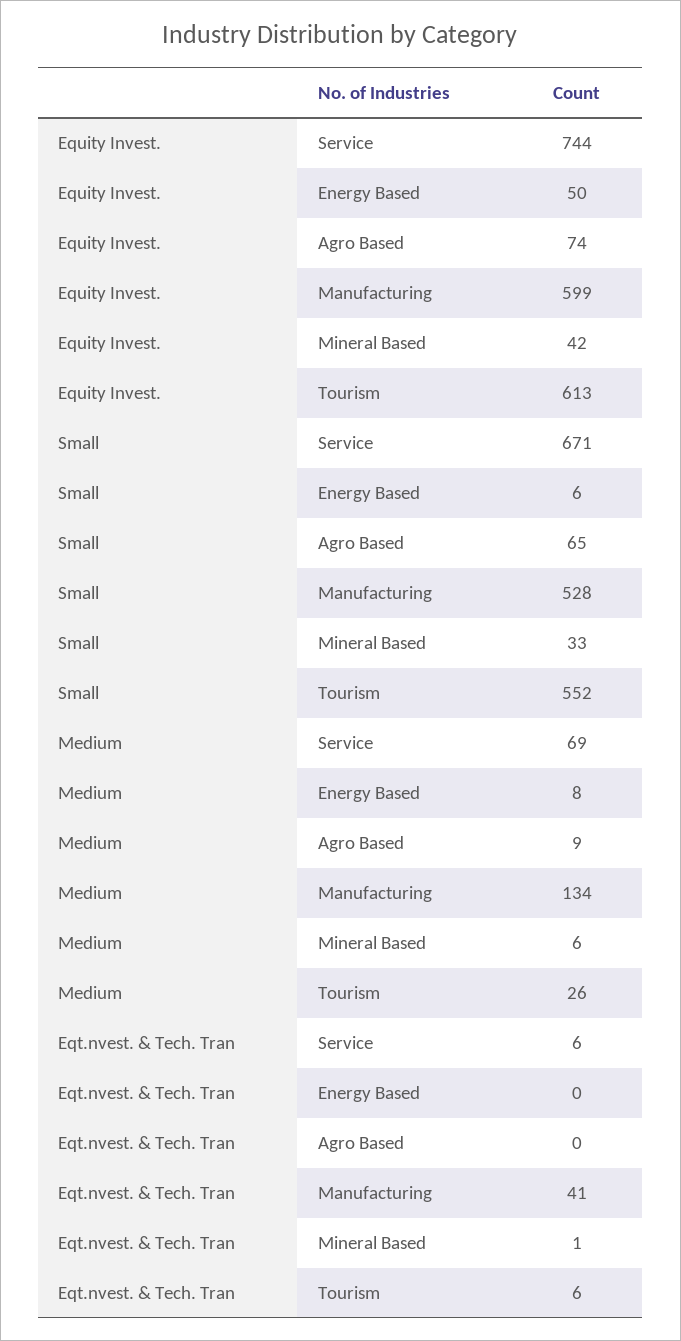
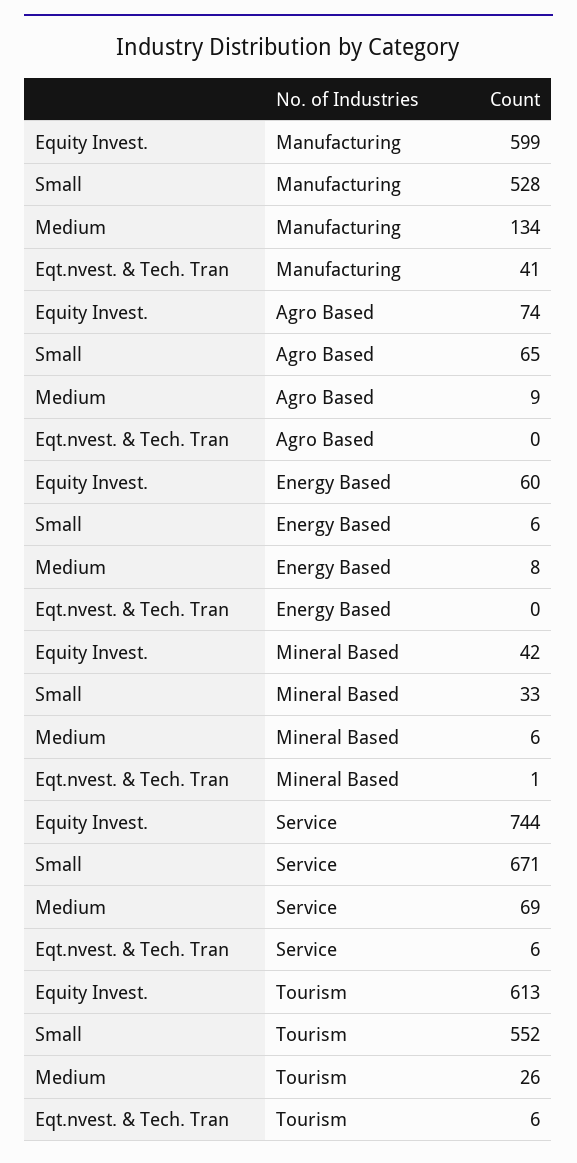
  {
    "Equity Invest.": {
      "Service": 744,
-     "Energy Based": 50,
+     "Energy Based": 60,
      "Agro Based": 74,
      "Manufacturing": 599,
      "Mineral Based": 42,
      "Tourism": 613
    },
    "Small": {
      "Service": 671,
      "Energy Based": 6,
      "Agro Based": 65,
      "Manufacturing": 528,
      "Mineral Based": 33,
      "Tourism": 552
    },
    "Medium": {
      "Service": 69,
      "Energy Based": 8,
      "Agro Based": 9,
      "Manufacturing": 134,
      "Mineral Based": 6,
      "Tourism": 26
    },
    "Eqt.nvest. & Tech. Tran": {
      "Service": 6,
      "Energy Based": 0,
      "Agro Based": 0,
      "Manufacturing": 41,
      "Mineral Based": 1,
      "Tourism": 6
    }
  }

